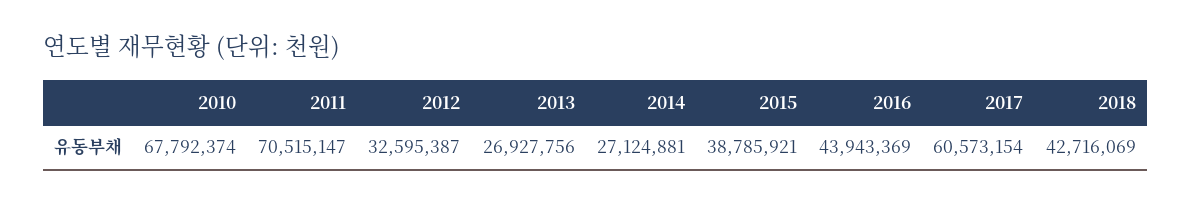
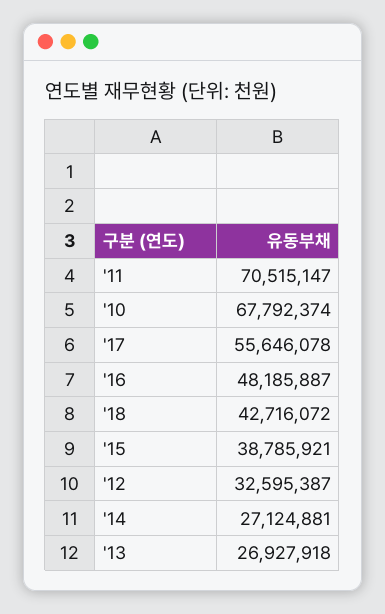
  {
    "2010": 67792374,
    "2011": 70515147,
    "2012": 32595387,
-   "2013": 26927756,
+   "2013": 26927918,
    "2014": 27124881,
    "2015": 38785921,
-   "2016": 43943369,
+   "2016": 48185887,
-   "2017": 60573154,
+   "2017": 55646078,
-   "2018": 42716069
+   "2018": 42716072
  }

